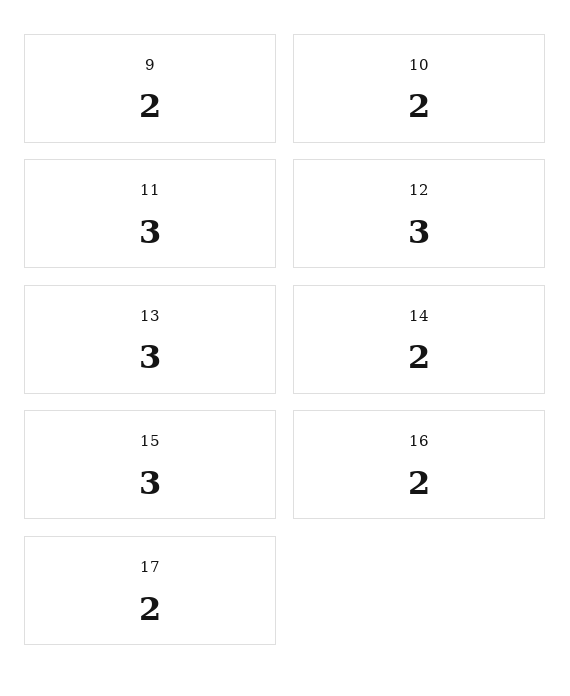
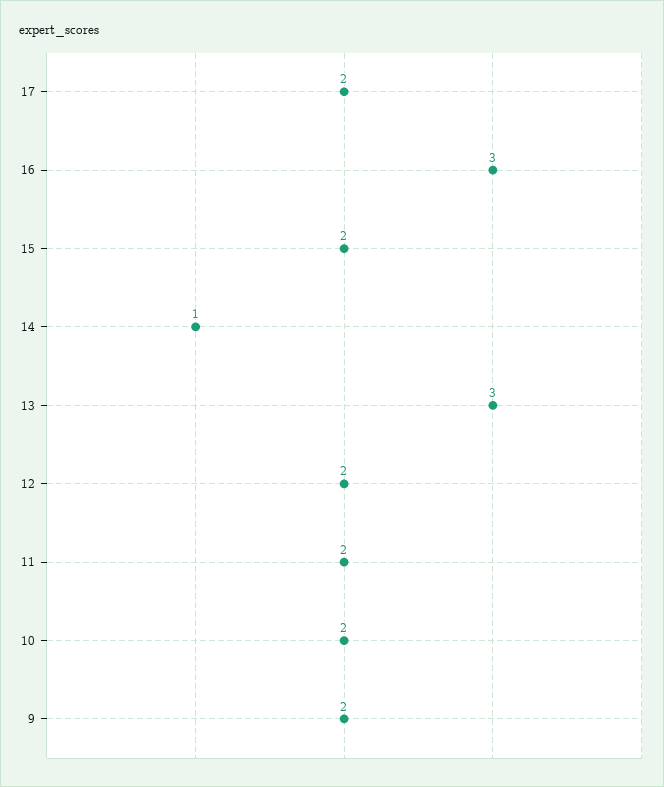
  {
    "9": 2,
    "10": 2,
-   "11": 3,
+   "11": 2,
-   "12": 3,
+   "12": 2,
    "13": 3,
-   "14": 2,
+   "14": 1,
-   "15": 3,
+   "15": 2,
-   "16": 2,
+   "16": 3,
    "17": 2
  }

